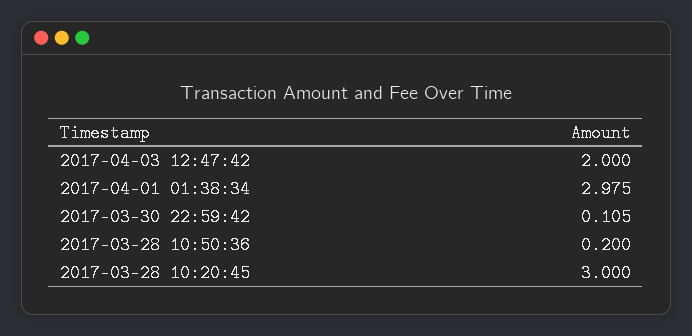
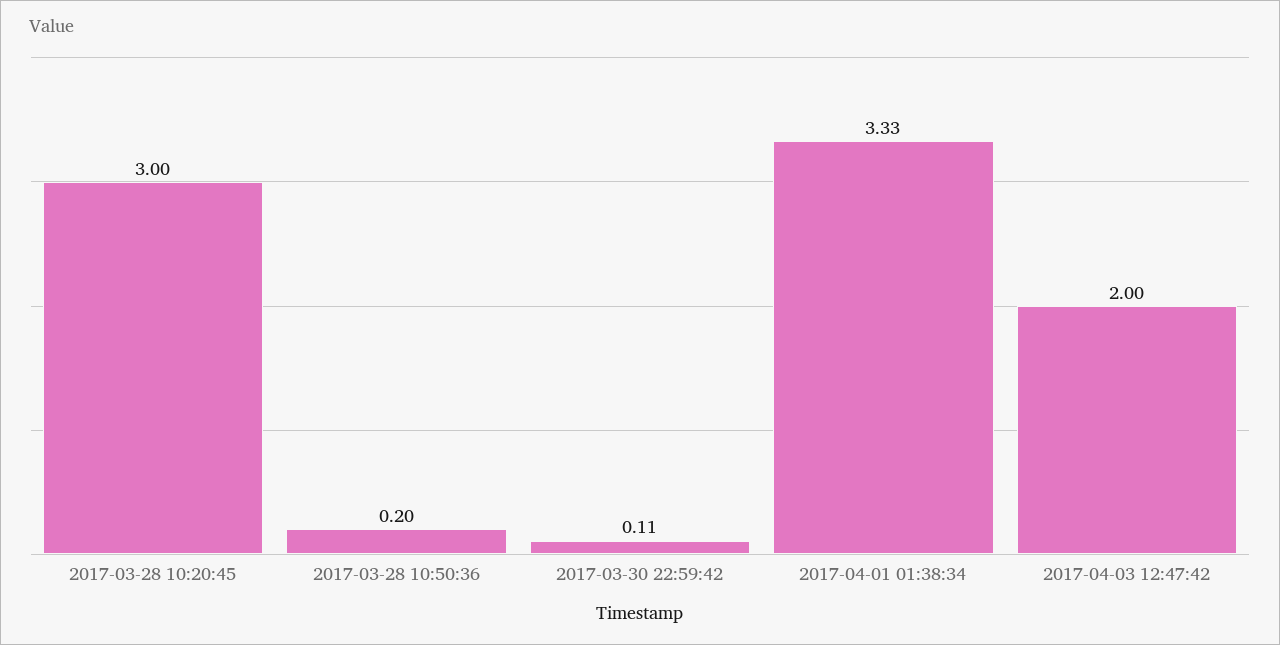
  {
    "2017-04-03 12:47:42": 2,
-   "2017-04-01 01:38:34": 2.975,
+   "2017-04-01 01:38:34": 3.33,
    "2017-03-30 22:59:42": 0.105,
    "2017-03-28 10:50:36": 0.2,
    "2017-03-28 10:20:45": 3
  }

